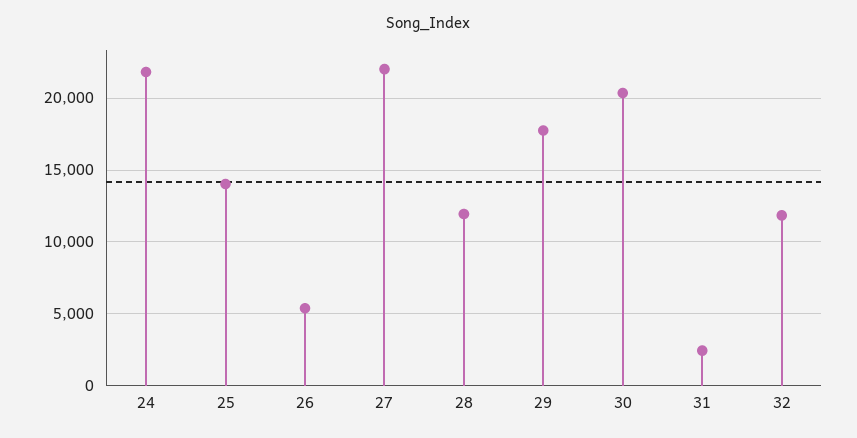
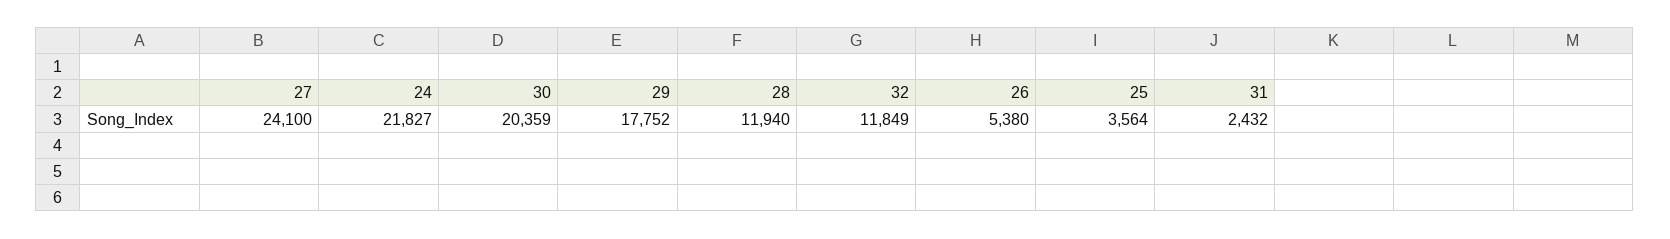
  {
    "24": 21827,
-   "25": 14000,
+   "25": 3564,
    "26": 5380,
-   "27": 22000,
+   "27": 24100,
    "28": 11940,
    "29": 17752,
    "30": 20359,
    "31": 2432,
    "32": 11849
  }

